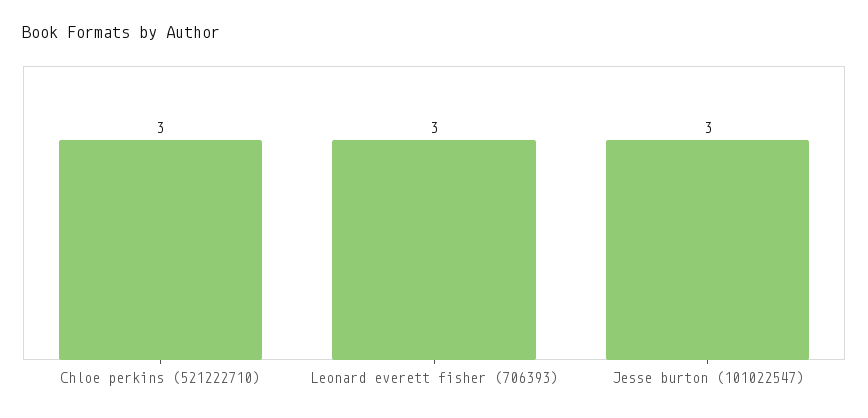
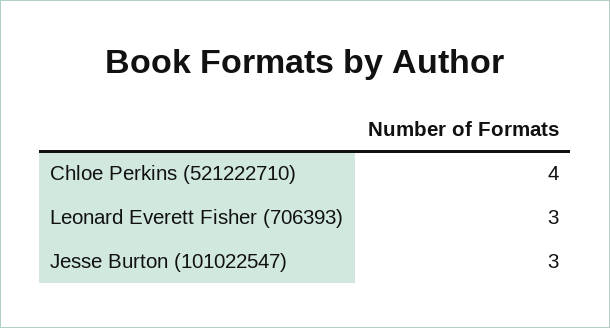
  {
-   "Chloe perkins (521222710)": 3,
+   "Chloe perkins (521222710)": 4,
    "Leonard everett fisher (706393)": 3,
    "Jesse burton (101022547)": 3
  }

